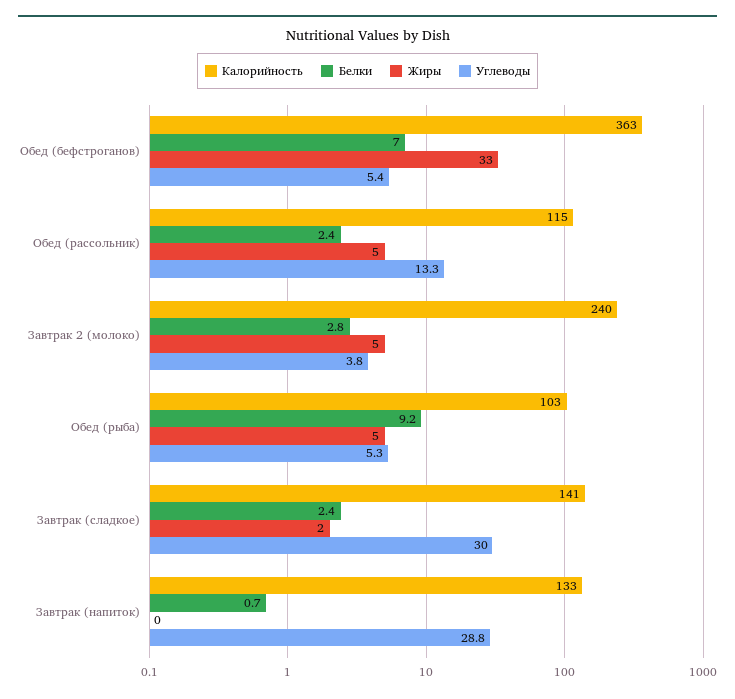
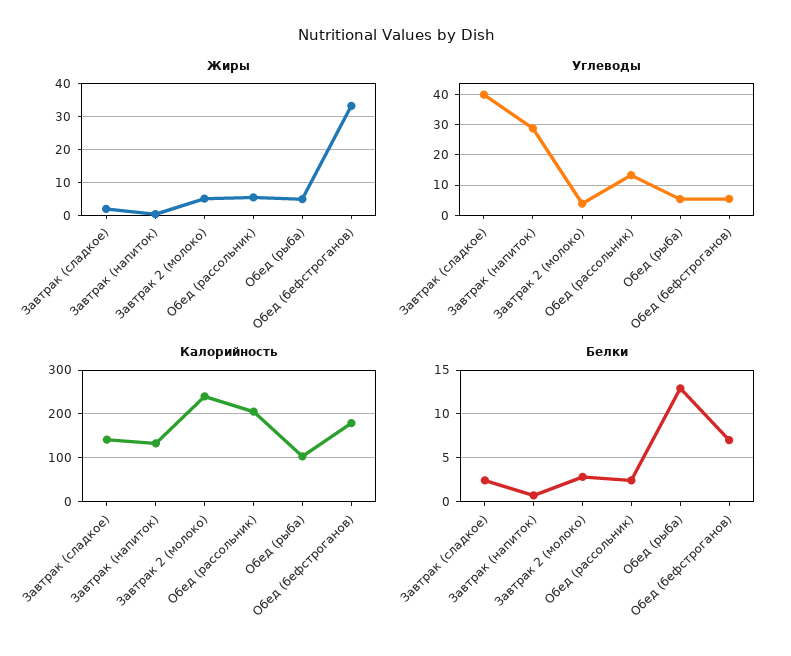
  {
    "Калорийность": {
-     "Обед (бефстроганов)": 363,
+     "Обед (бефстроганов)": 180,
-     "Обед (рассольник)": 115,
+     "Обед (рассольник)": 200,
      "Завтрак 2 (молоко)": 240,
      "Обед (рыба)": 103,
      "Завтрак (сладкое)": 141,
      "Завтрак (напиток)": 133
    },
    "Белки": {
      "Обед (бефстроганов)": 7,
      "Обед (рассольник)": 2.4,
      "Завтрак 2 (молоко)": 2.8,
-     "Обед (рыба)": 9.2,
+     "Обед (рыба)": 13,
      "Завтрак (сладкое)": 2.4,
      "Завтрак (напиток)": 0.7
    },
    "Жиры": {
      "Обед (бефстроганов)": 33,
      "Обед (рассольник)": 5,
      "Завтрак 2 (молоко)": 5,
      "Обед (рыба)": 5,
      "Завтрак (сладкое)": 2,
      "Завтрак (напиток)": 0
    },
    "Углеводы": {
      "Обед (бефстроганов)": 5.4,
      "Обед (рассольник)": 13.3,
      "Завтрак 2 (молоко)": 3.8,
      "Обед (рыба)": 5.3,
-     "Завтрак (сладкое)": 30,
+     "Завтрак (сладкое)": 40,
      "Завтрак (напиток)": 28.8
    }
  }

